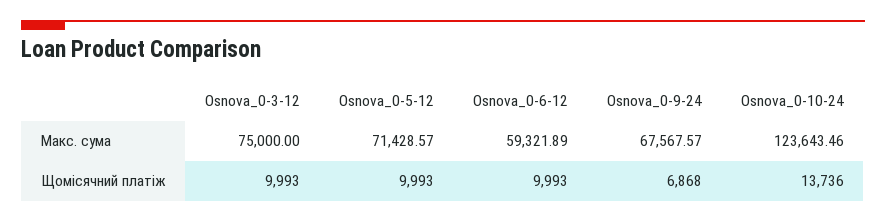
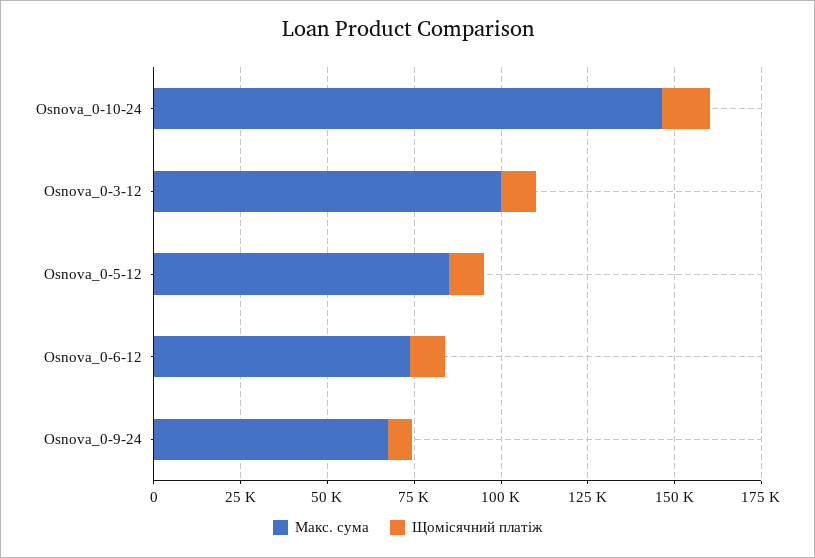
  {
    "Макс. сума": {
-     "Osnova_0-3-12": 75000,
+     "Osnova_0-3-12": 100000,
-     "Osnova_0-5-12": 71428.57,
+     "Osnova_0-5-12": 85000,
-     "Osnova_0-6-12": 59321.89,
+     "Osnova_0-6-12": 75000,
      "Osnova_0-9-24": 67567.57,
-     "Osnova_0-10-24": 123643.46
+     "Osnova_0-10-24": 145000
    },
    "Щомісячний платіж": {
      "Osnova_0-3-12": 9993,
      "Osnova_0-5-12": 9993,
      "Osnova_0-6-12": 9993,
      "Osnova_0-9-24": 6868,
      "Osnova_0-10-24": 13736
    }
  }

